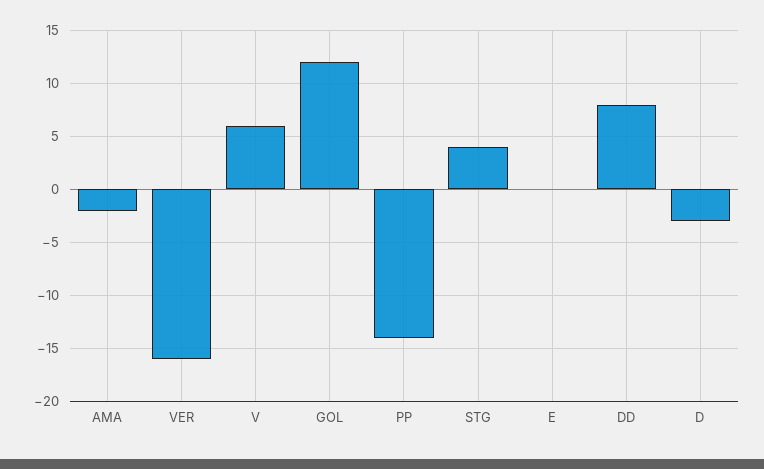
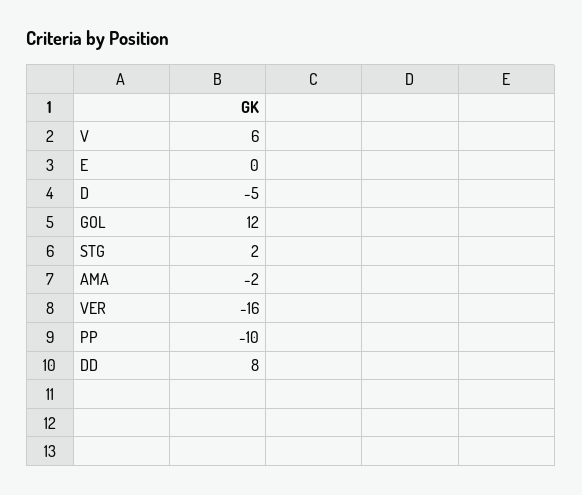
  {
    "AMA": -2,
    "VER": -16,
    "V": 6,
    "GOL": 12,
-   "PP": -14,
+   "PP": -10,
-   "STG": 4,
+   "STG": 2,
    "E": 0,
    "DD": 8,
-   "D": -3
+   "D": -5
  }

